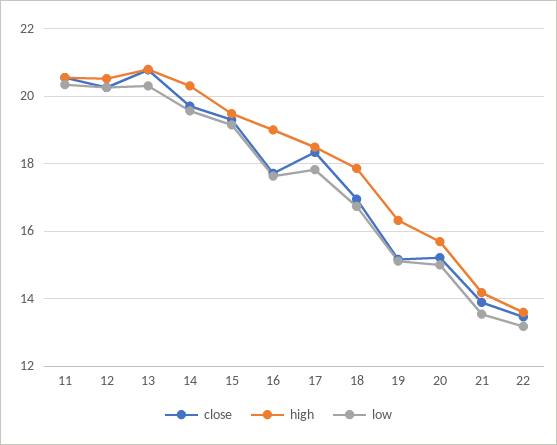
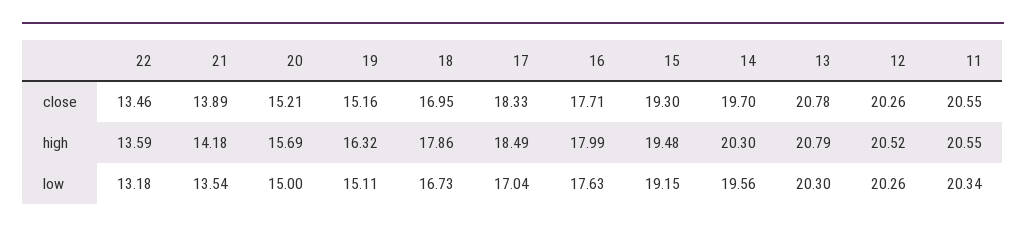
  {
    "close": {
      "11": 20.55,
      "12": 20.26,
      "13": 20.78,
      "14": 19.7,
      "15": 19.3,
      "16": 17.71,
      "17": 18.33,
      "18": 16.95,
      "19": 15.16,
      "20": 15.21,
      "21": 13.89,
      "22": 13.46
    },
    "high": {
      "11": 20.55,
      "12": 20.52,
      "13": 20.79,
      "14": 20.3,
      "15": 19.48,
-     "16": 19,
+     "16": 17.99,
      "17": 18.49,
      "18": 17.86,
      "19": 16.32,
      "20": 15.69,
      "21": 14.18,
      "22": 13.59
    },
    "low": {
      "11": 20.34,
      "12": 20.26,
      "13": 20.3,
      "14": 19.56,
      "15": 19.15,
      "16": 17.63,
-     "17": 17.8,
+     "17": 17.04,
      "18": 16.73,
      "19": 15.11,
      "20": 15,
      "21": 13.54,
      "22": 13.18
    }
  }

